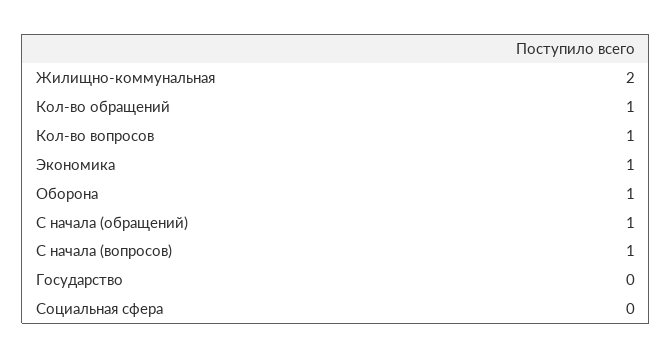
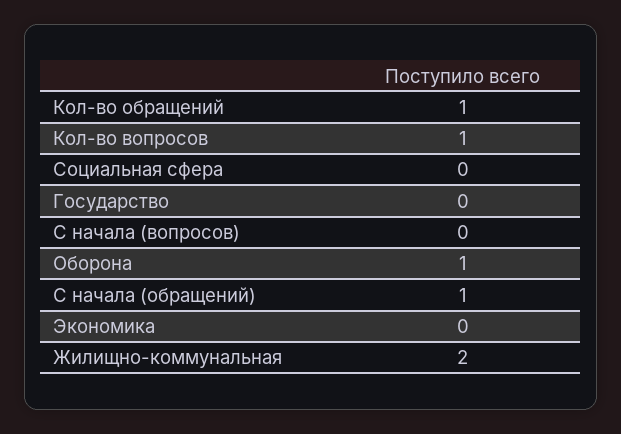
  {
    "Жилищно-коммунальная": 2,
    "Кол-во обращений": 1,
    "Кол-во вопросов": 1,
-   "Экономика": 1,
+   "Экономика": 0,
    "Оборона": 1,
    "С начала (обращений)": 1,
-   "С начала (вопросов)": 1,
+   "С начала (вопросов)": 0,
    "Государство": 0,
    "Социальная сфера": 0
  }

